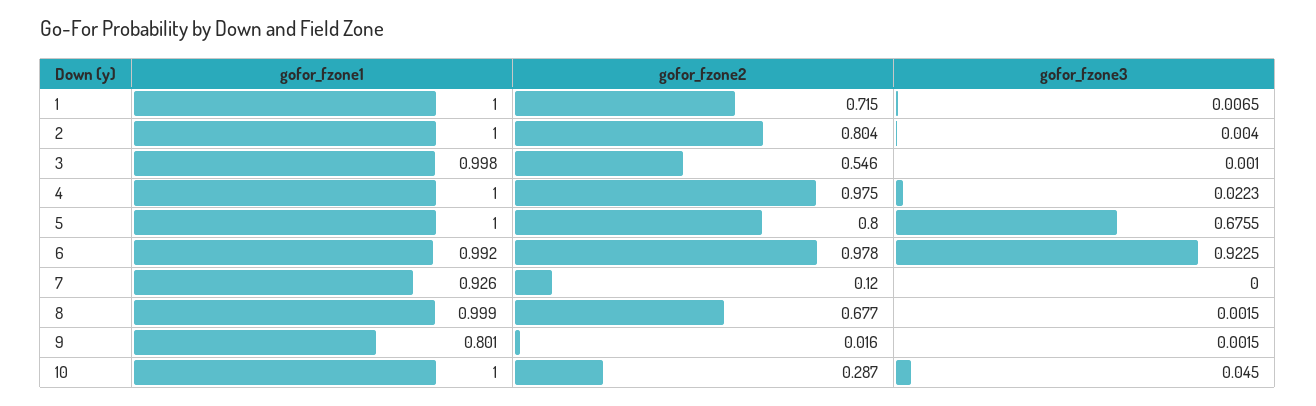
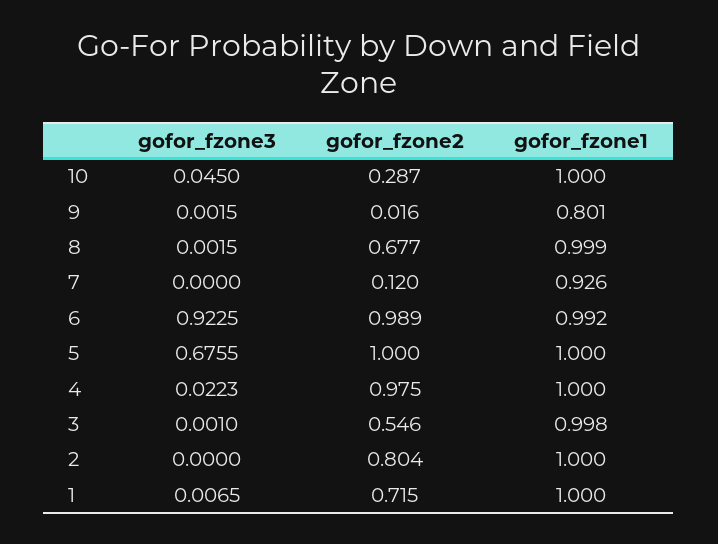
  {
    "gofor_fzone1": {
      "1": 1,
      "2": 1,
      "3": 0.998,
      "4": 1,
      "5": 1,
      "6": 0.992,
      "7": 0.926,
      "8": 0.999,
      "9": 0.801,
      "10": 1
    },
    "gofor_fzone2": {
      "1": 0.715,
      "2": 0.804,
      "3": 0.546,
      "4": 0.975,
-     "5": 0.8,
+     "5": 1,
-     "6": 0.978,
+     "6": 0.989,
      "7": 0.12,
      "8": 0.677,
      "9": 0.016,
      "10": 0.287
    },
    "gofor_fzone3": {
      "1": 0.0065,
-     "2": 0.004,
+     "2": 0,
      "3": 0.001,
      "4": 0.0223,
      "5": 0.6755,
      "6": 0.9225,
      "7": 0,
      "8": 0.0015,
      "9": 0.0015,
      "10": 0.045
    }
  }

